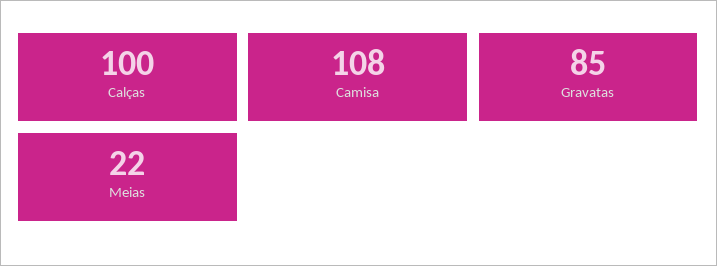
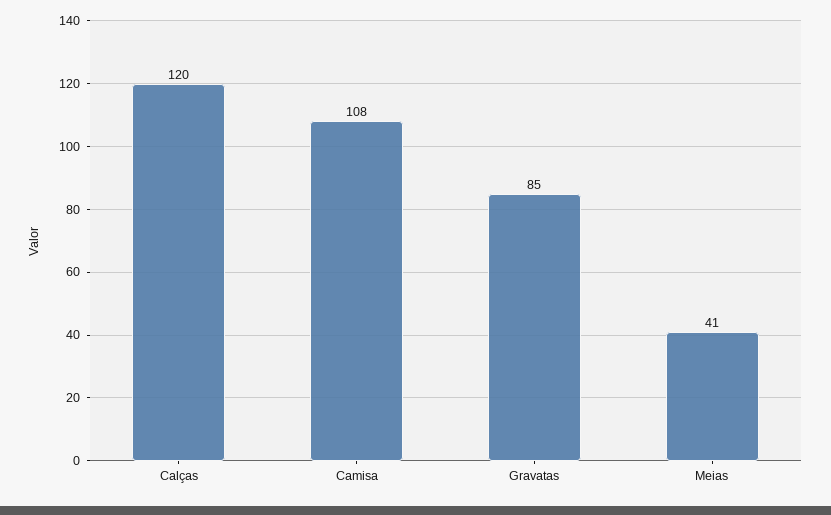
  {
-   "Calças": 100,
+   "Calças": 120,
    "Camisa": 108,
    "Gravatas": 85,
-   "Meias": 22
+   "Meias": 41
  }

